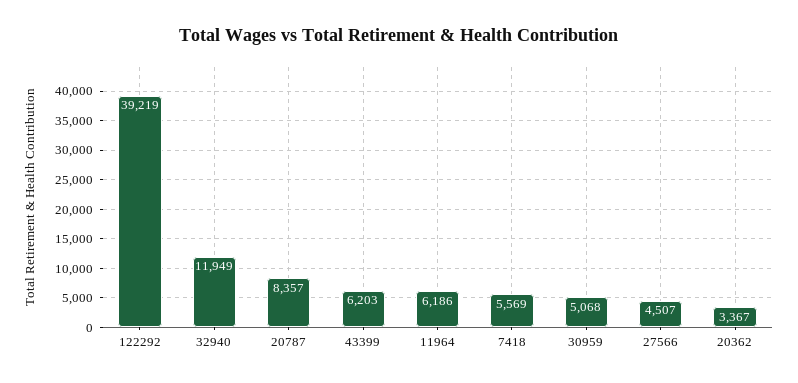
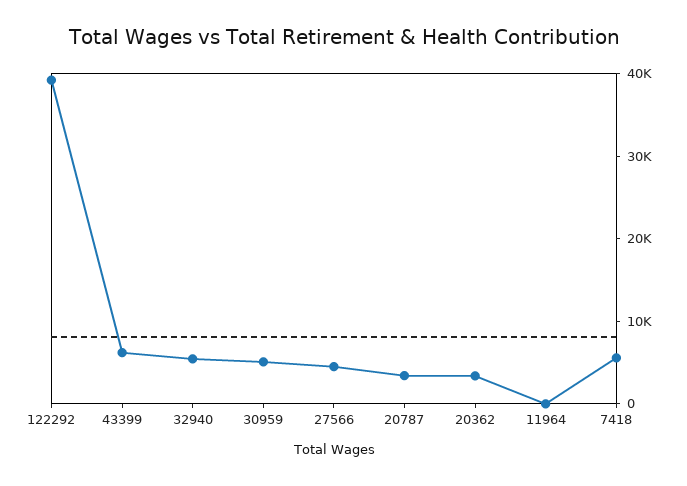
  {
    "122292": 39219,
-   "32940": 11949,
+   "32940": 6000,
-   "20787": 8357,
+   "20787": 4000,
    "43399": 6203,
-   "11964": 6186,
+   "11964": 0,
    "7418": 5569,
    "30959": 5068,
    "27566": 4507,
    "20362": 3367
  }

